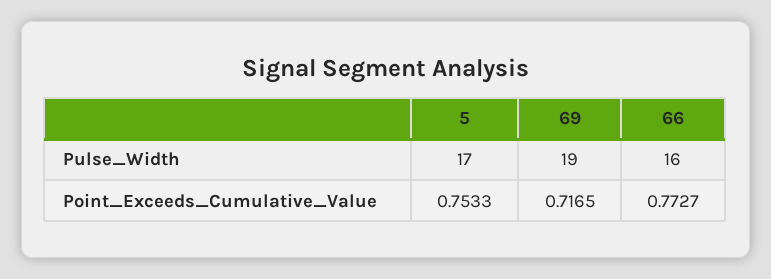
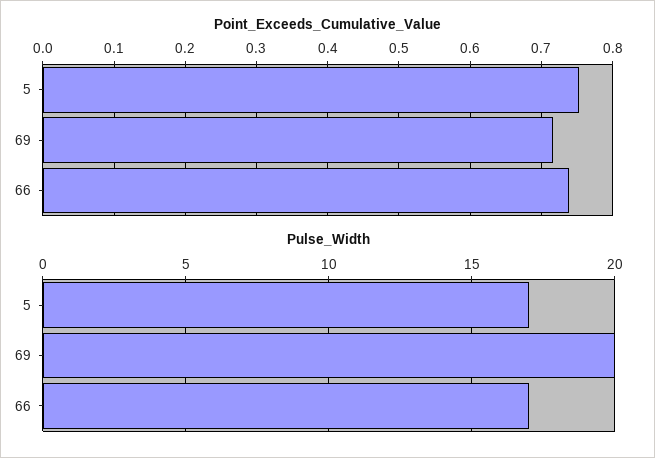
  {
    "Pulse_Width": {
      "5": 17,
-     "69": 19,
+     "69": 20,
-     "66": 16
+     "66": 17
    },
    "Point_Exceeds_Cumulative_Value": {
      "5": 0.7533,
      "69": 0.7165,
-     "66": 0.7727
+     "66": 0.74
    }
  }

